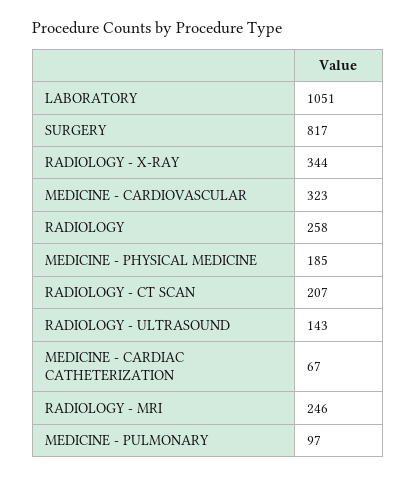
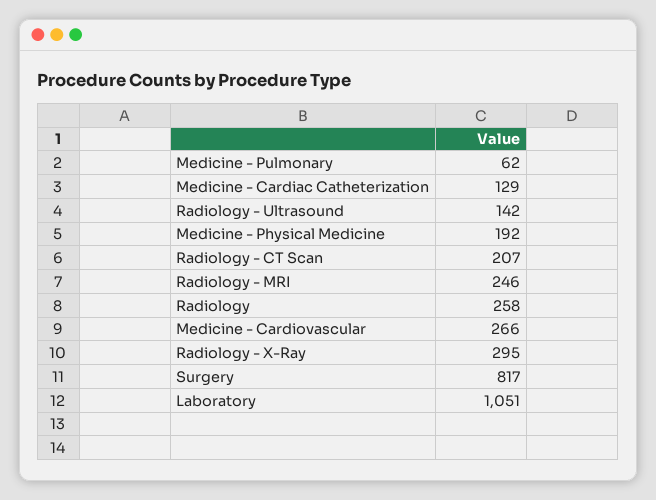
  {
    "LABORATORY": 1051,
    "SURGERY": 817,
-   "RADIOLOGY - X-RAY": 344,
+   "RADIOLOGY - X-RAY": 295,
-   "MEDICINE - CARDIOVASCULAR": 323,
+   "MEDICINE - CARDIOVASCULAR": 266,
    "RADIOLOGY": 258,
-   "MEDICINE - PHYSICAL MEDICINE": 185,
+   "MEDICINE - PHYSICAL MEDICINE": 192,
    "RADIOLOGY - CT SCAN": 207,
-   "RADIOLOGY - ULTRASOUND": 143,
+   "RADIOLOGY - ULTRASOUND": 142,
-   "MEDICINE - CARDIAC CATHETERIZATION": 67,
+   "MEDICINE - CARDIAC CATHETERIZATION": 129,
    "RADIOLOGY - MRI": 246,
-   "MEDICINE - PULMONARY": 97
+   "MEDICINE - PULMONARY": 62
  }

